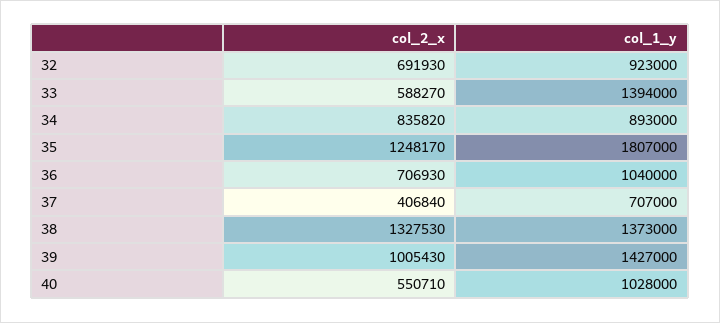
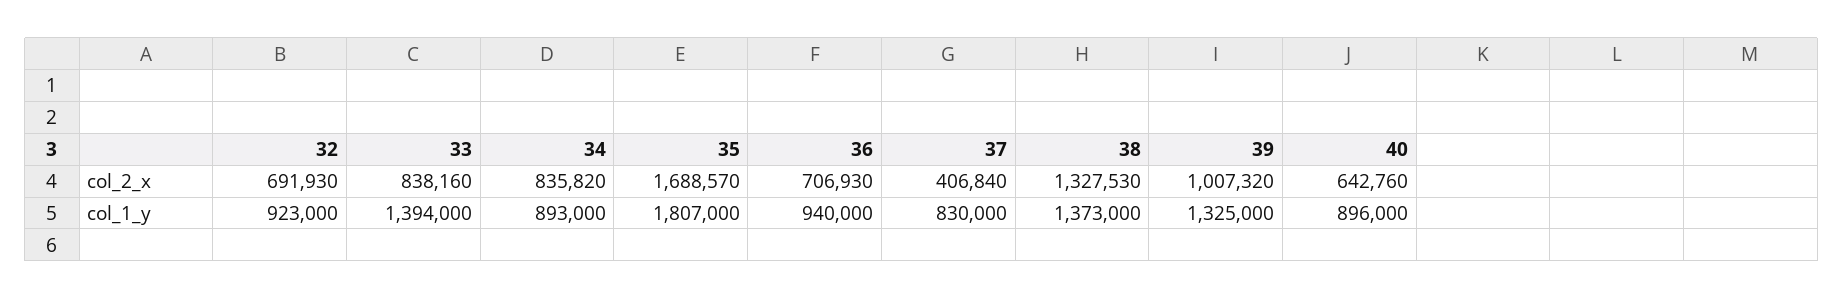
  {
    "col_2_x": {
      "32": 691930,
-     "33": 588270,
+     "33": 838160,
      "34": 835820,
-     "35": 1248170,
+     "35": 1688570,
      "36": 706930,
      "37": 406840,
      "38": 1327530,
-     "39": 1005430,
+     "39": 1007320,
-     "40": 550710
+     "40": 642760
    },
    "col_1_y": {
      "32": 923000,
      "33": 1394000,
      "34": 893000,
      "35": 1807000,
-     "36": 1040000,
+     "36": 940000,
-     "37": 707000,
+     "37": 830000,
      "38": 1373000,
-     "39": 1427000,
+     "39": 1325000,
-     "40": 1028000
+     "40": 896000
    }
  }

